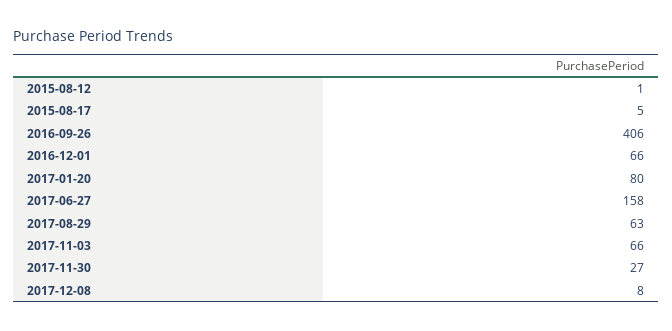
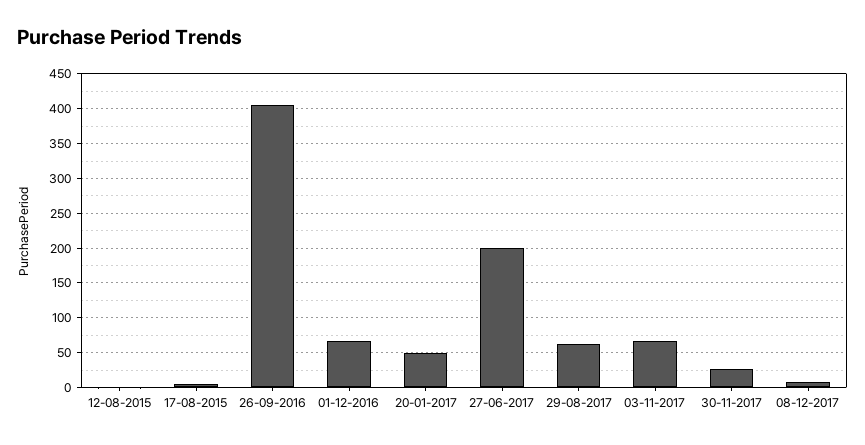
  {
    "2015-08-12": 1,
    "2015-08-17": 5,
    "2016-09-26": 406,
    "2016-12-01": 66,
-   "2017-01-20": 80,
+   "2017-01-20": 50,
-   "2017-06-27": 158,
+   "2017-06-27": 200,
    "2017-08-29": 63,
    "2017-11-03": 66,
    "2017-11-30": 27,
    "2017-12-08": 8
  }

